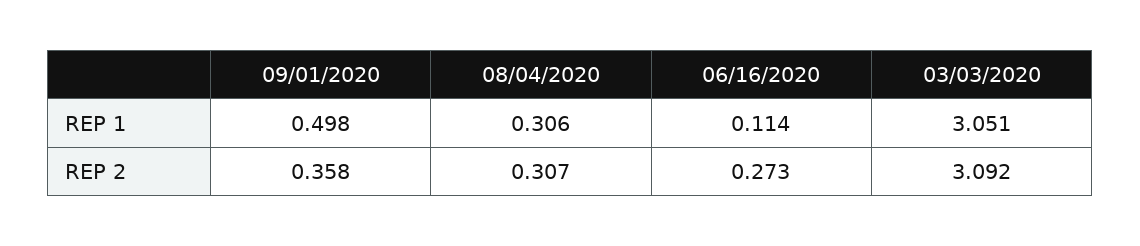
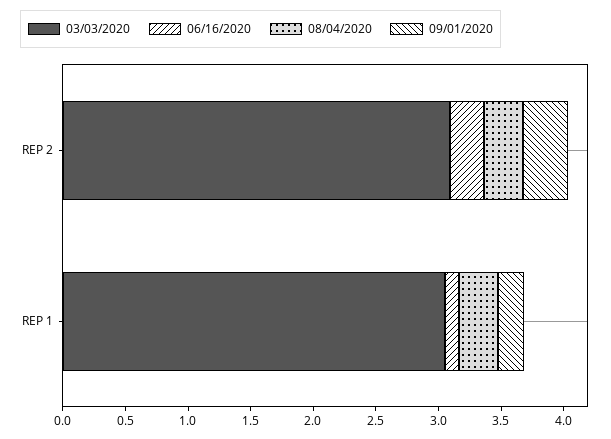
  {
    "09/01/2020": {
-     "REP 1": 0.498,
+     "REP 1": 0.2,
      "REP 2": 0.358
    },
    "08/04/2020": {
      "REP 1": 0.306,
      "REP 2": 0.307
    },
    "06/16/2020": {
      "REP 1": 0.114,
      "REP 2": 0.273
    },
    "03/03/2020": {
      "REP 1": 3.051,
      "REP 2": 3.092
    }
  }

